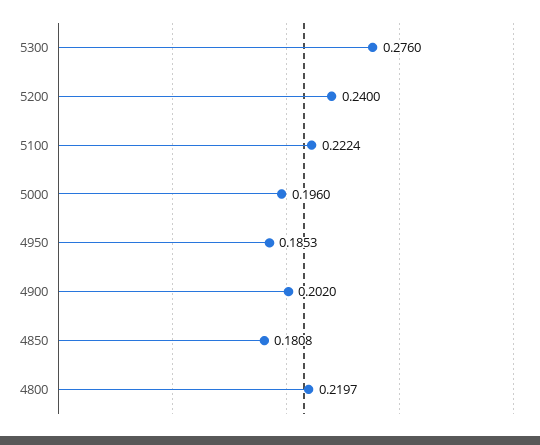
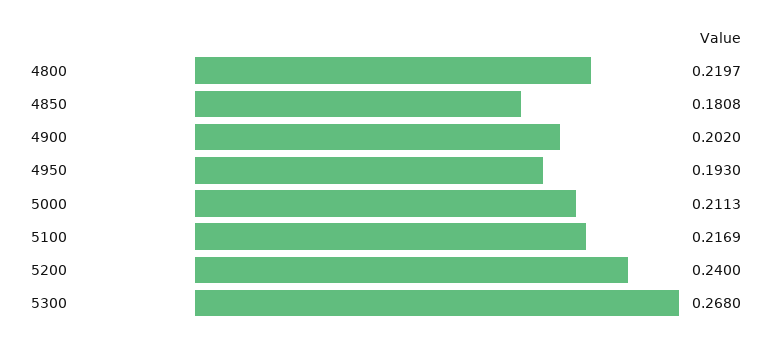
  {
-   "5300": 0.276,
+   "5300": 0.268,
    "5200": 0.24,
-   "5100": 0.2224,
+   "5100": 0.2169,
-   "5000": 0.196,
+   "5000": 0.2113,
-   "4950": 0.1853,
+   "4950": 0.193,
    "4900": 0.202,
    "4850": 0.1808,
    "4800": 0.2197
  }

